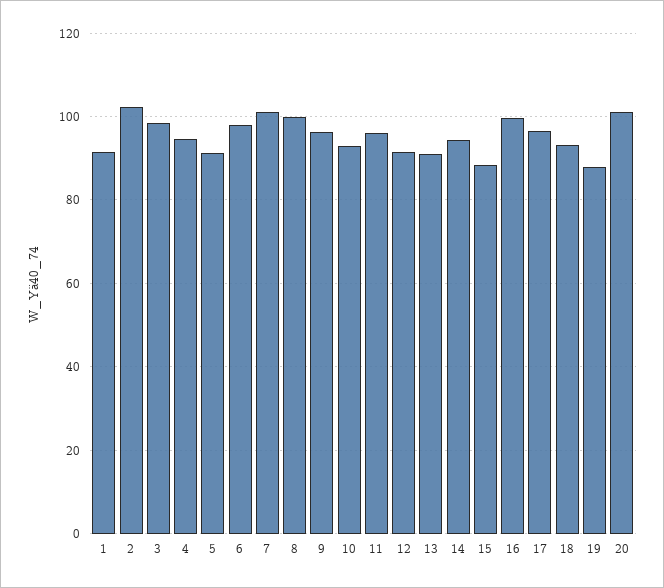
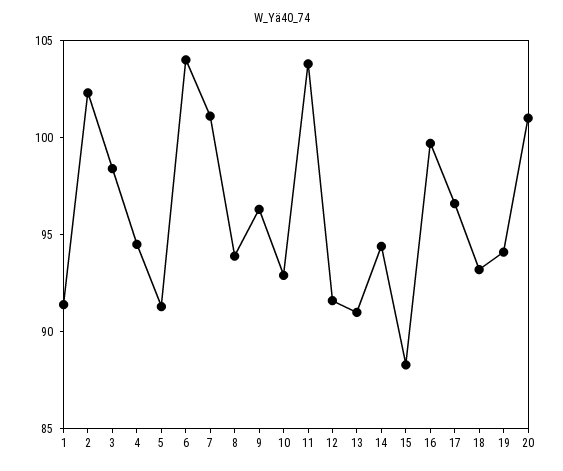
  {
    "1": 91,
    "2": 102,
    "3": 98,
    "4": 95,
    "5": 91,
-   "6": 98,
+   "6": 104,
    "7": 101,
-   "8": 100,
+   "8": 94,
    "9": 96,
    "10": 93,
-   "11": 96,
+   "11": 104,
    "12": 92,
    "13": 91,
    "14": 94,
    "15": 88,
    "16": 100,
    "17": 97,
    "18": 93,
-   "19": 88,
+   "19": 94,
    "20": 101
  }

